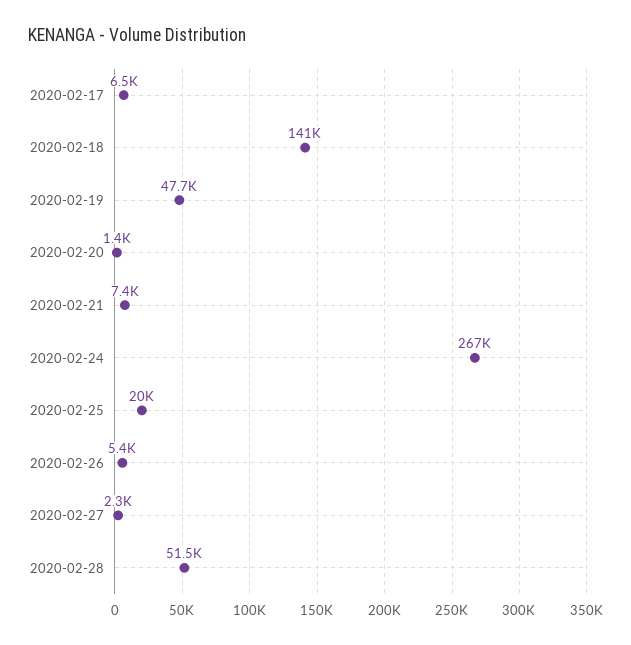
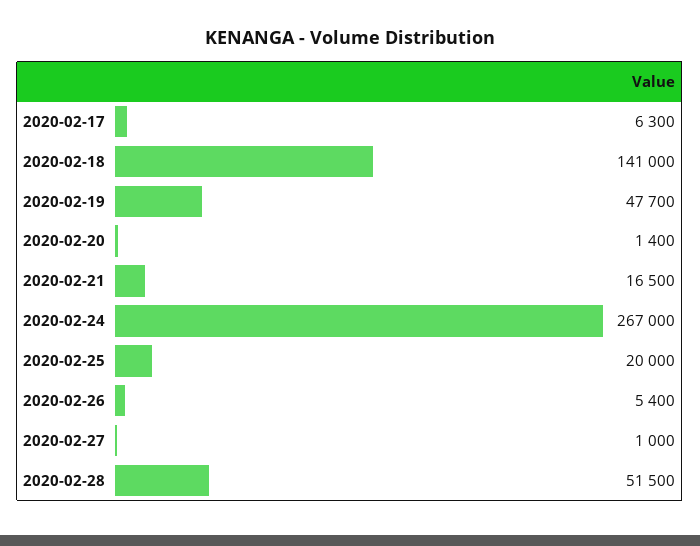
  {
-   "2020-02-17": 6500,
+   "2020-02-17": 6300,
    "2020-02-18": 141000,
    "2020-02-19": 47700,
    "2020-02-20": 1400,
-   "2020-02-21": 7400,
+   "2020-02-21": 16500,
    "2020-02-24": 267000,
    "2020-02-25": 20000,
    "2020-02-26": 5400,
-   "2020-02-27": 2300,
+   "2020-02-27": 1000,
    "2020-02-28": 51500
  }

